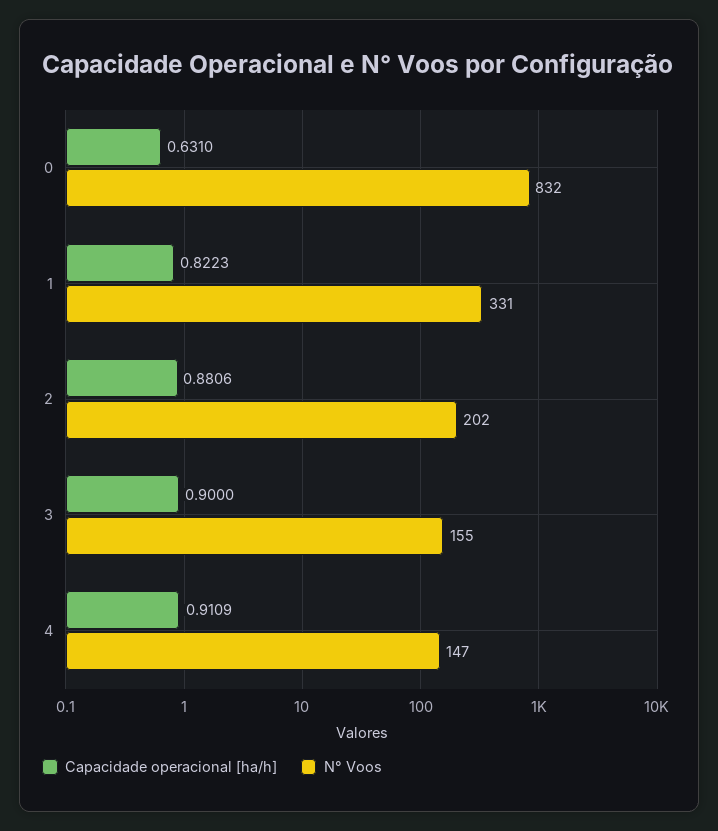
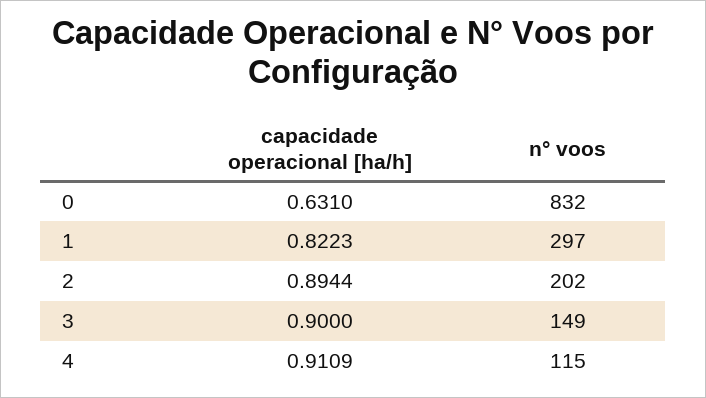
  {
    "Capacidade operacional [ha/h]": {
      "0": 0.631,
      "1": 0.8223,
-     "2": 0.8806,
+     "2": 0.8944,
      "3": 0.9,
      "4": 0.9109
    },
    "N° Voos": {
      "0": 832,
-     "1": 331,
+     "1": 297,
      "2": 202,
-     "3": 155,
+     "3": 149,
-     "4": 147
+     "4": 115
    }
  }

